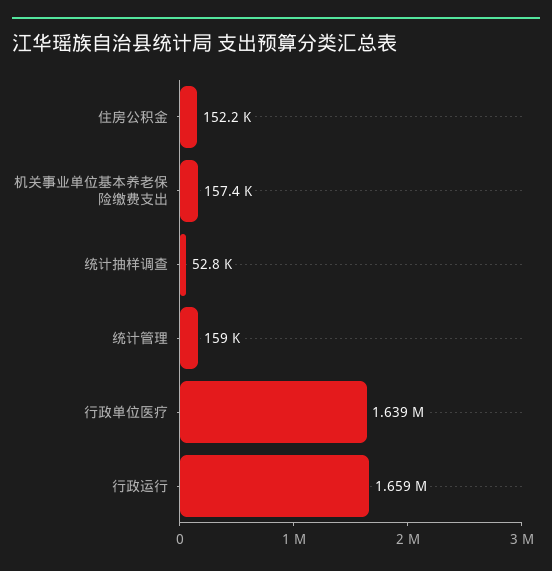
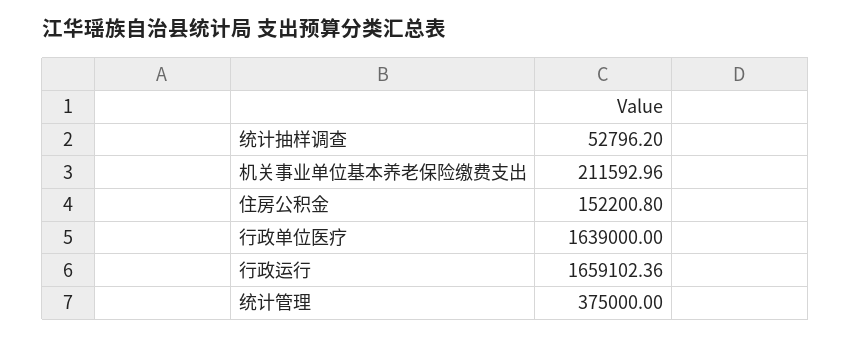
  {
    "住房公积金": 152200.8,
-   "机关事业单位基本养老保险缴费支出": 157400,
+   "机关事业单位基本养老保险缴费支出": 211592.96,
    "统计抽样调查": 52796.2,
-   "统计管理": 159000,
+   "统计管理": 375000,
    "行政单位医疗": 1639000,
    "行政运行": 1659102.36
  }

